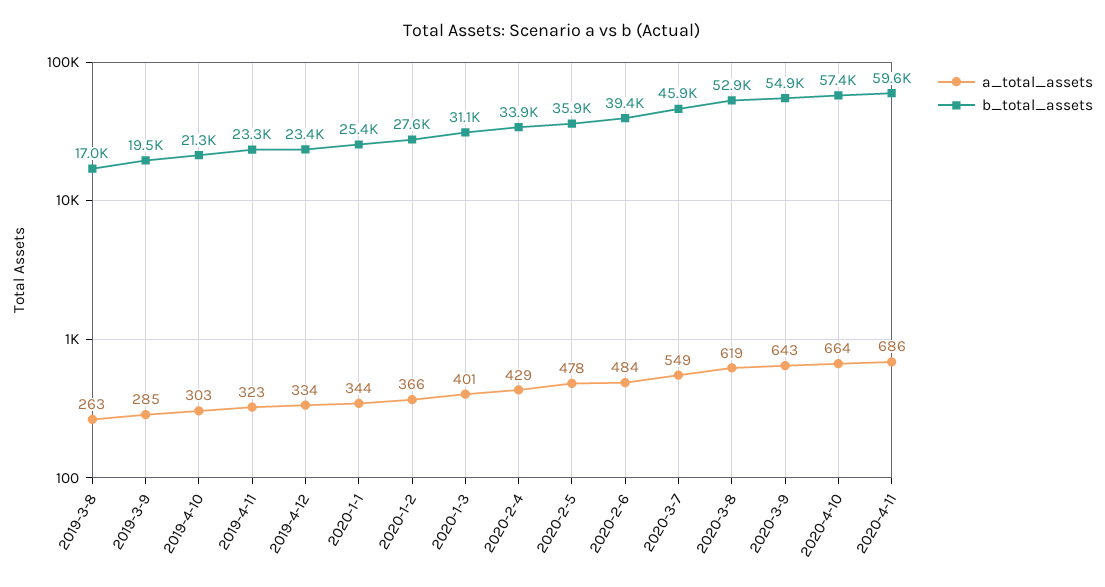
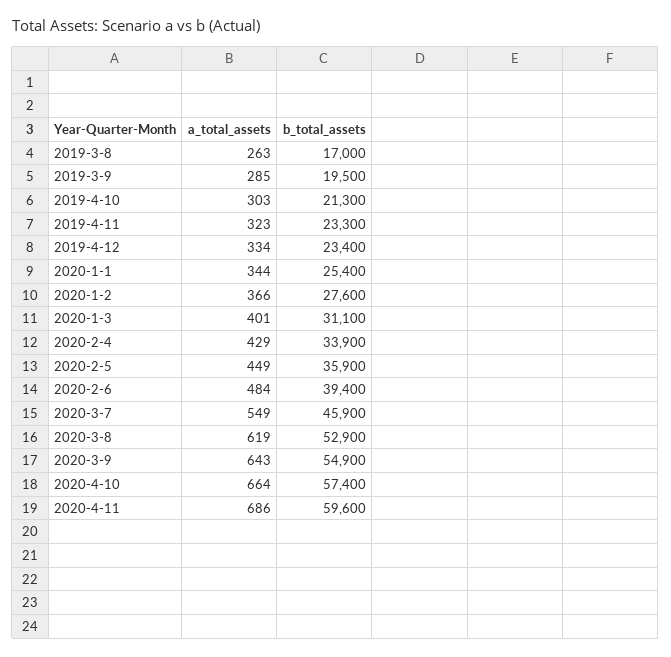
  {
    "a_total_assets": {
      "2019-3-8": 263,
      "2019-3-9": 285,
      "2019-4-10": 303,
      "2019-4-11": 323,
      "2019-4-12": 334,
      "2020-1-1": 344,
      "2020-1-2": 366,
      "2020-1-3": 401,
      "2020-2-4": 429,
-     "2020-2-5": 478,
+     "2020-2-5": 449,
      "2020-2-6": 484,
      "2020-3-7": 549,
      "2020-3-8": 619,
      "2020-3-9": 643,
      "2020-4-10": 664,
      "2020-4-11": 686
    },
    "b_total_assets": {
      "2019-3-8": 17000,
      "2019-3-9": 19500,
      "2019-4-10": 21300,
      "2019-4-11": 23300,
      "2019-4-12": 23400,
      "2020-1-1": 25400,
      "2020-1-2": 27600,
      "2020-1-3": 31100,
      "2020-2-4": 33900,
      "2020-2-5": 35900,
      "2020-2-6": 39400,
      "2020-3-7": 45900,
      "2020-3-8": 52900,
      "2020-3-9": 54900,
      "2020-4-10": 57400,
      "2020-4-11": 59600
    }
  }

